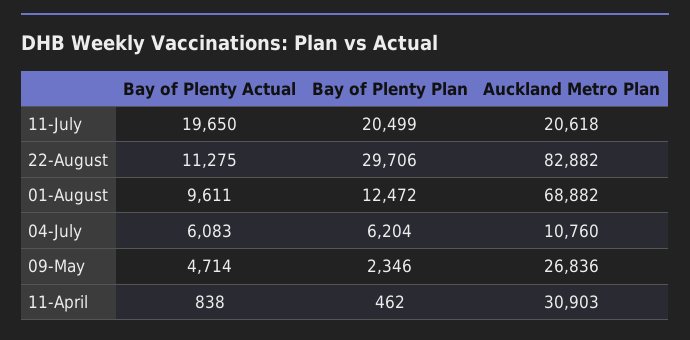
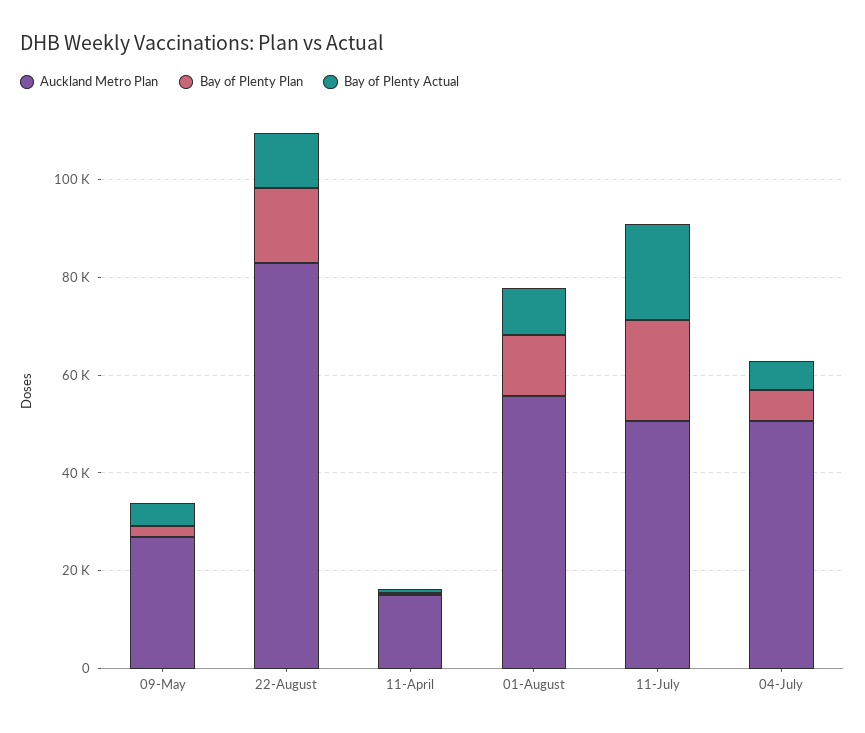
  {
    "Bay of Plenty Actual": {
      "11-July": 19650,
      "22-August": 11275,
      "01-August": 9611,
      "04-July": 6083,
      "09-May": 4714,
      "11-April": 838
    },
    "Bay of Plenty Plan": {
      "11-July": 20499,
-     "22-August": 29706,
+     "22-August": 15000,
      "01-August": 12472,
      "04-July": 6204,
      "09-May": 2346,
      "11-April": 462
    },
    "Auckland Metro Plan": {
-     "11-July": 20618,
+     "11-July": 50000,
      "22-August": 82882,
-     "01-August": 68882,
+     "01-August": 55000,
-     "04-July": 10760,
+     "04-July": 50000,
      "09-May": 26836,
-     "11-April": 30903
+     "11-April": 15000
    }
  }

